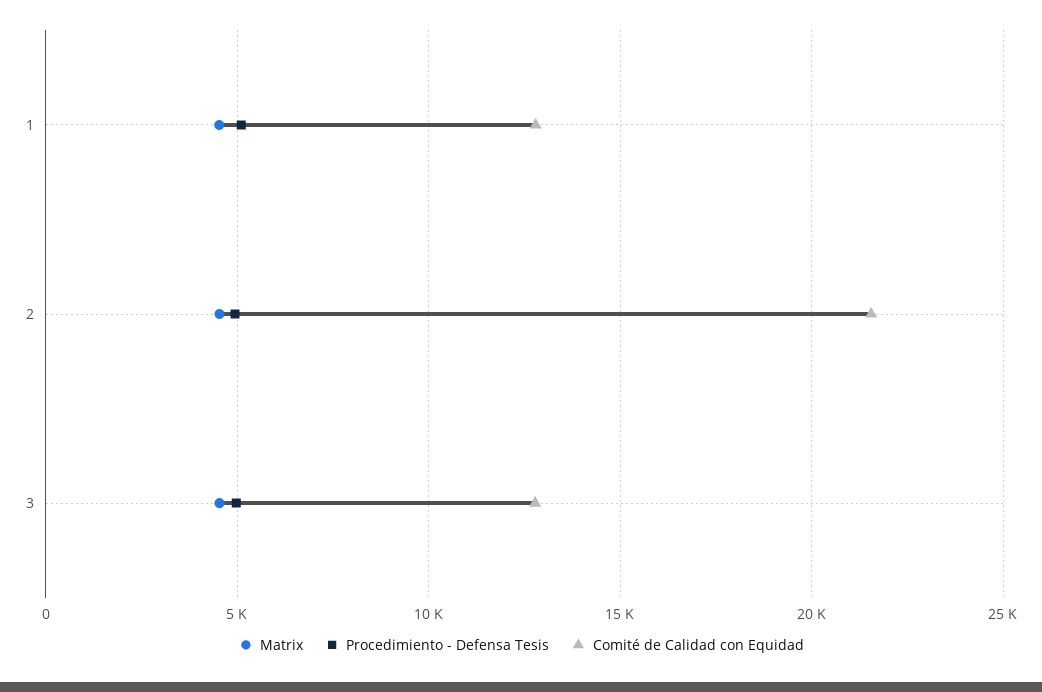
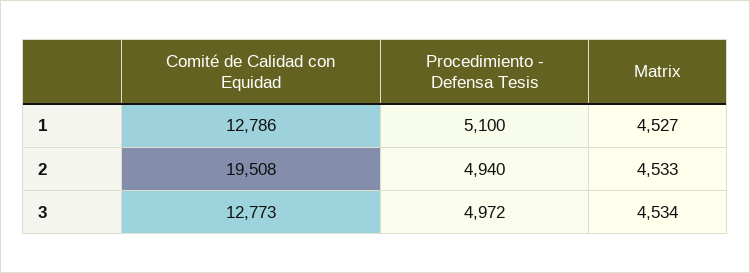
  {
    "Matrix": {
      "1": 4527,
      "2": 4533,
      "3": 4534
    },
    "Procedimiento - Defensa Tesis": {
      "1": 5100,
      "2": 4940,
      "3": 4972
    },
    "Comité de Calidad con Equidad": {
      "1": 12786,
-     "2": 21500,
+     "2": 19508,
      "3": 12773
    }
  }

